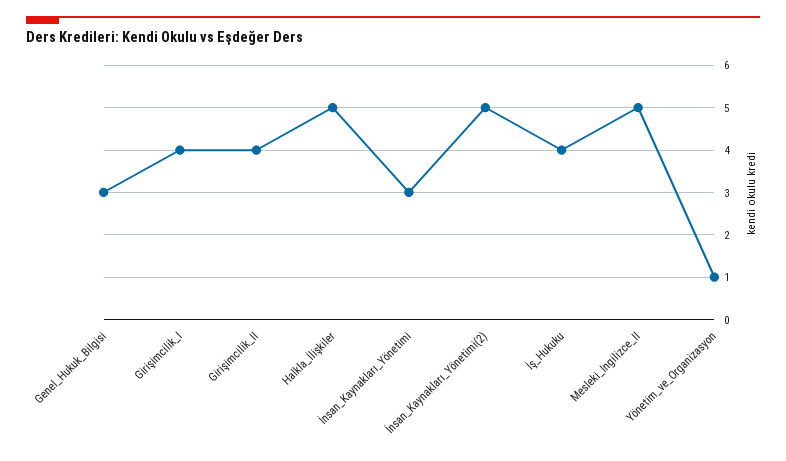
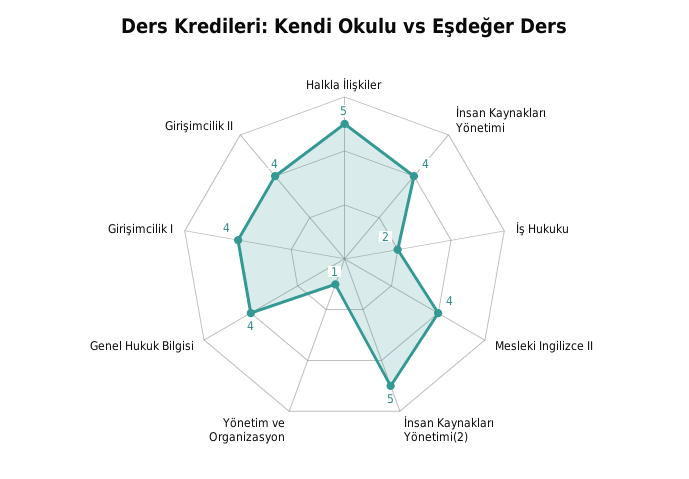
  {
-   "Genel_Hukuk_Bilgisi": 3,
+   "Genel_Hukuk_Bilgisi": 4,
    "Girişimcilik_I": 4,
    "Girişimcilik_II": 4,
    "Halkla_İlişkiler": 5,
-   "İnsan_Kaynakları_Yönetimi": 3,
+   "İnsan_Kaynakları_Yönetimi": 4,
    "İnsan_Kaynakları_Yönetimi(2)": 5,
-   "İş_Hukuku": 4,
+   "İş_Hukuku": 2,
-   "Mesleki_Ingilizce_II": 5,
+   "Mesleki_Ingilizce_II": 4,
    "Yönetim_ve_Organizasyon": 1
  }

